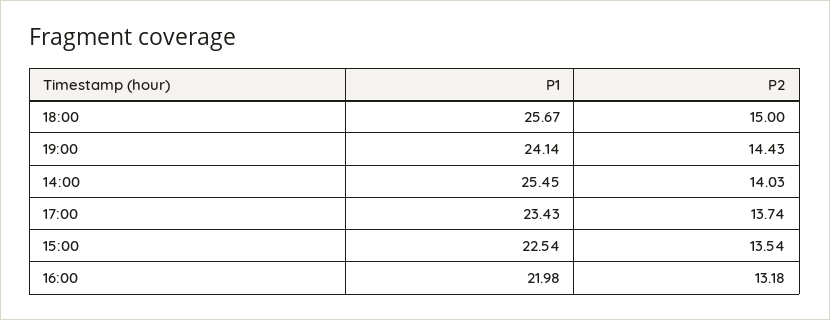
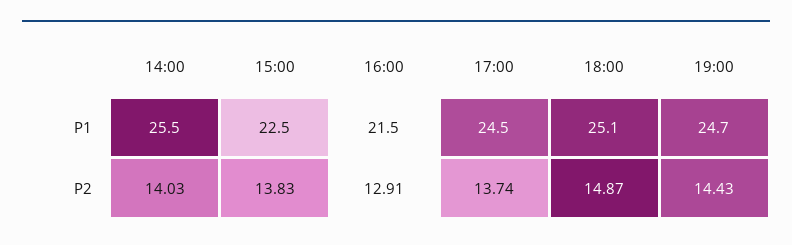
  {
    "P1": {
-     "18:00": 25.67,
+     "18:00": 25.1,
-     "19:00": 24.14,
+     "19:00": 24.7,
      "14:00": 25.45,
-     "17:00": 23.43,
+     "17:00": 24.5,
      "15:00": 22.54,
-     "16:00": 21.98
+     "16:00": 21.5
    },
    "P2": {
-     "18:00": 15,
+     "18:00": 14.87,
      "19:00": 14.43,
      "14:00": 14.03,
      "17:00": 13.74,
-     "15:00": 13.54,
+     "15:00": 13.83,
-     "16:00": 13.18
+     "16:00": 12.91
    }
  }

